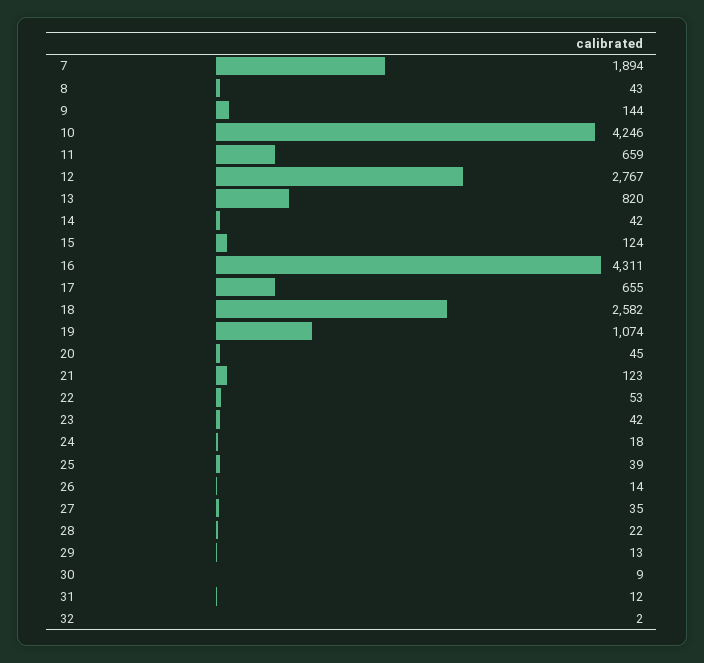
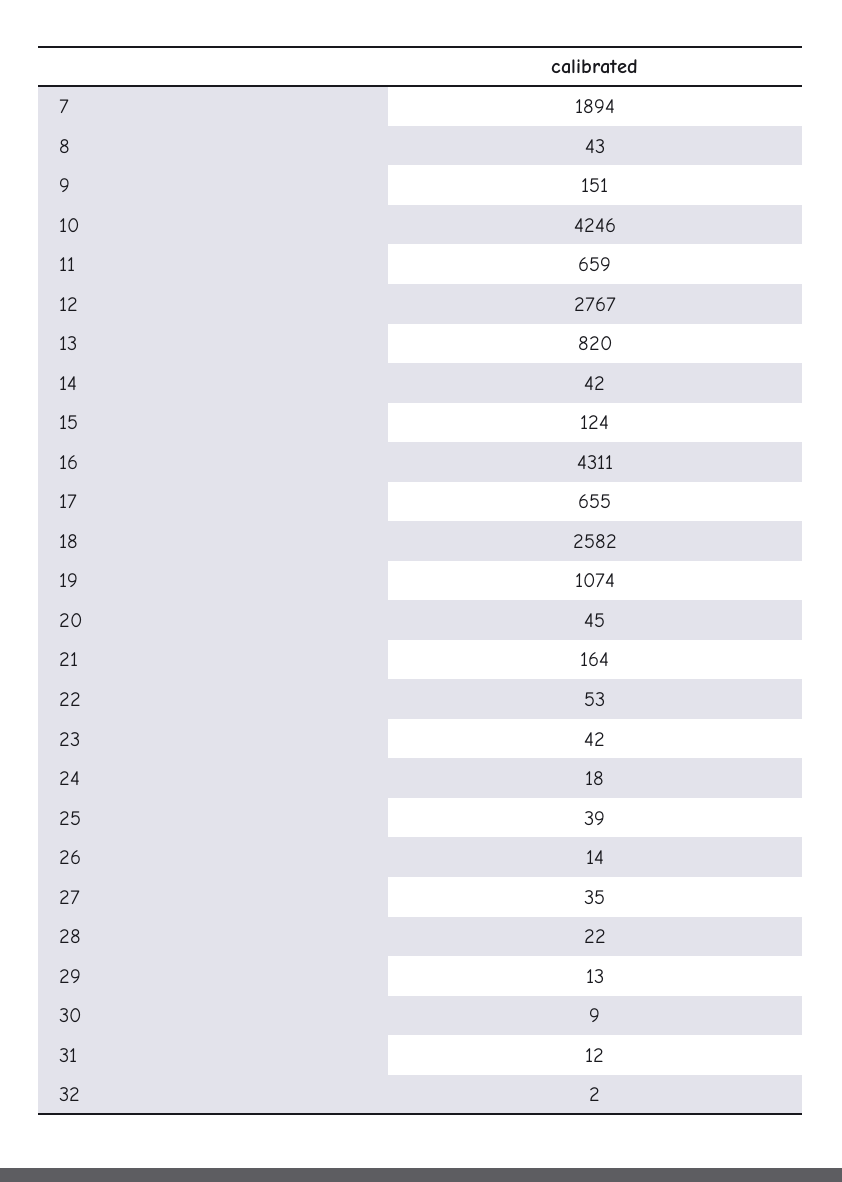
  {
    "7": 1894,
    "8": 43,
-   "9": 144,
+   "9": 151,
    "10": 4246,
    "11": 659,
    "12": 2767,
    "13": 820,
    "14": 42,
    "15": 124,
    "16": 4311,
    "17": 655,
    "18": 2582,
    "19": 1074,
    "20": 45,
-   "21": 123,
+   "21": 164,
    "22": 53,
    "23": 42,
    "24": 18,
    "25": 39,
    "26": 14,
    "27": 35,
    "28": 22,
    "29": 13,
    "30": 9,
    "31": 12,
    "32": 2
  }

